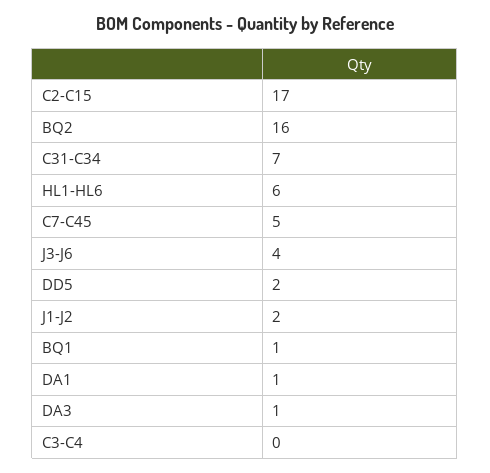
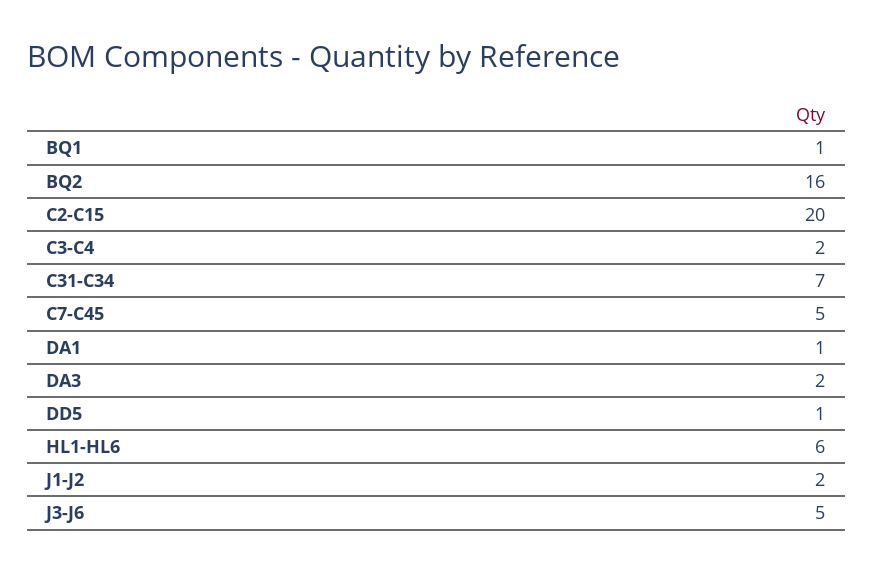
  {
-   "C2-C15": 17,
+   "C2-C15": 20,
    "BQ2": 16,
    "C31-C34": 7,
    "HL1-HL6": 6,
    "C7-C45": 5,
-   "J3-J6": 4,
+   "J3-J6": 5,
-   "DD5": 2,
+   "DD5": 1,
    "J1-J2": 2,
    "BQ1": 1,
    "DA1": 1,
-   "DA3": 1,
+   "DA3": 2,
-   "C3-C4": 0
+   "C3-C4": 2
  }

